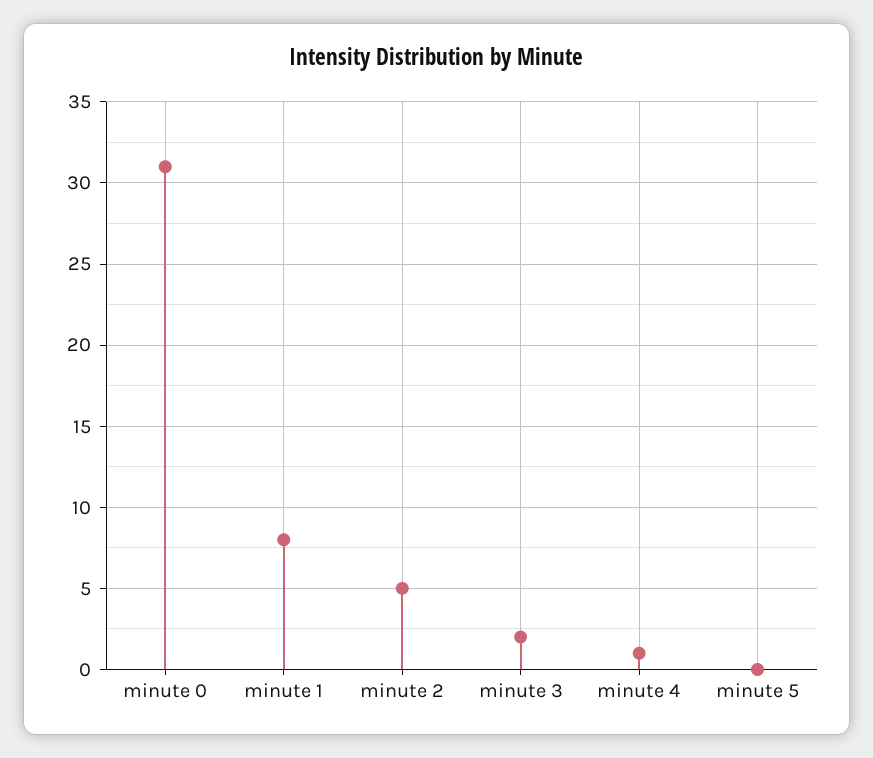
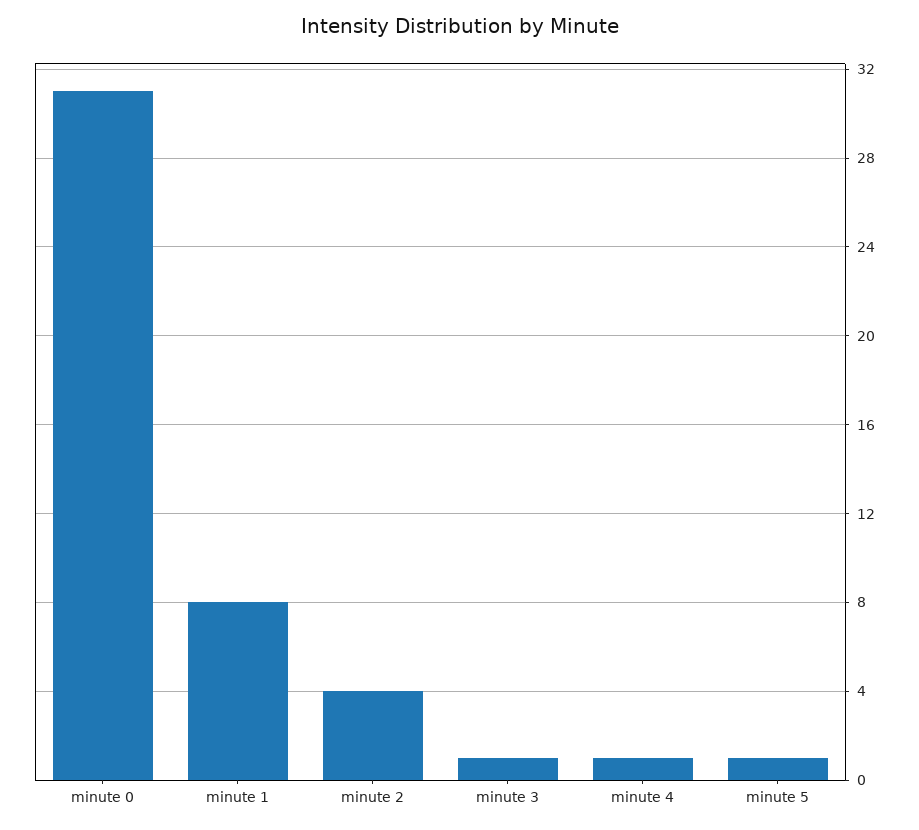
  {
    "minute 0": 31,
    "minute 1": 8,
-   "minute 2": 5,
+   "minute 2": 4,
-   "minute 3": 2,
+   "minute 3": 1,
    "minute 4": 1,
-   "minute 5": 0
+   "minute 5": 1
  }

